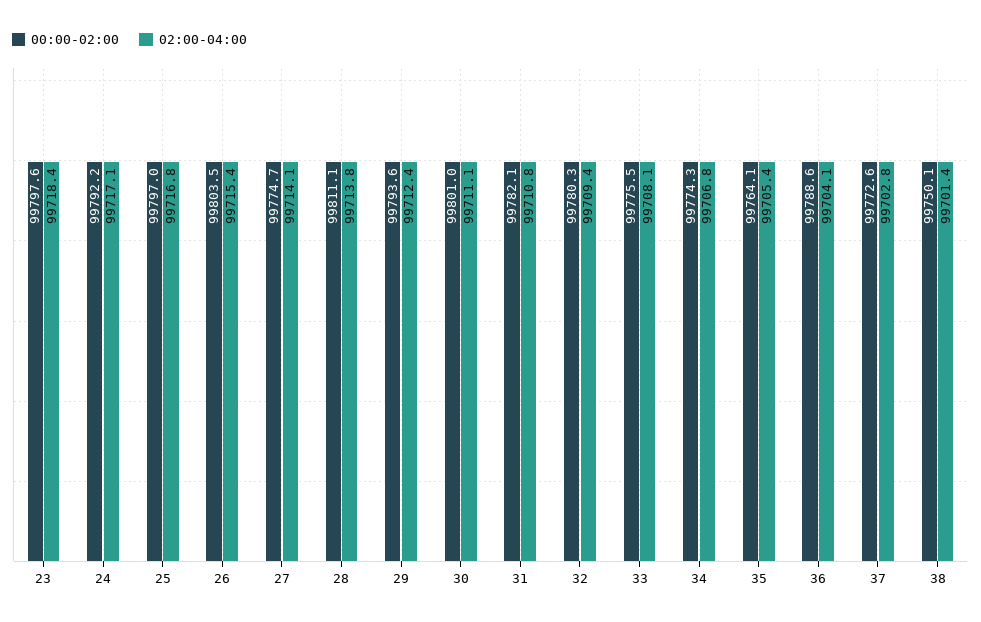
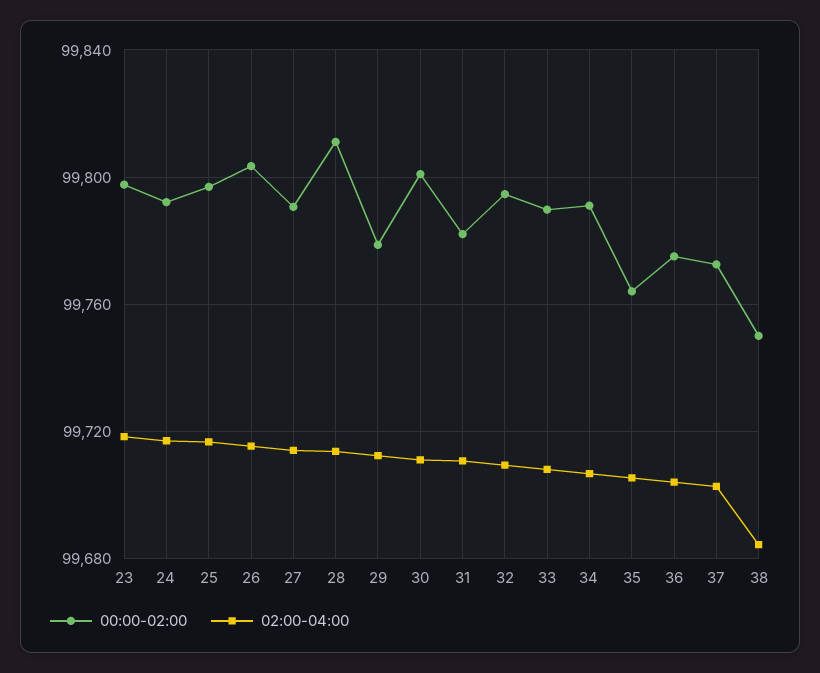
  {
    "00:00-02:00": {
      "23": 99797.6,
      "24": 99792.2,
      "25": 99797,
      "26": 99803.5,
-     "27": 99774.7,
+     "27": 99790,
      "28": 99811.1,
-     "29": 99793.6,
+     "29": 99780,
      "30": 99801,
      "31": 99782.1,
-     "32": 99780.3,
+     "32": 99795,
-     "33": 99775.5,
+     "33": 99790,
-     "34": 99774.3,
+     "34": 99790,
      "35": 99764.1,
-     "36": 99788.6,
+     "36": 99775,
      "37": 99772.6,
      "38": 99750.1
    },
    "02:00-04:00": {
      "23": 99718.4,
      "24": 99717.1,
      "25": 99716.8,
      "26": 99715.4,
      "27": 99714.1,
      "28": 99713.8,
      "29": 99712.4,
      "30": 99711.1,
      "31": 99710.8,
      "32": 99709.4,
      "33": 99708.1,
      "34": 99706.8,
      "35": 99705.4,
      "36": 99704.1,
      "37": 99702.8,
-     "38": 99701.4
+     "38": 99685
    }
  }

